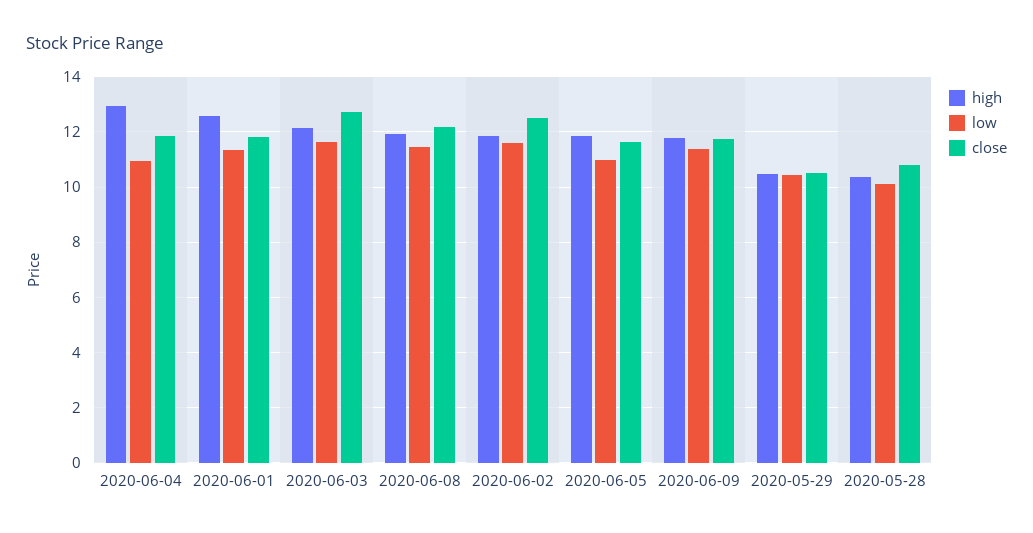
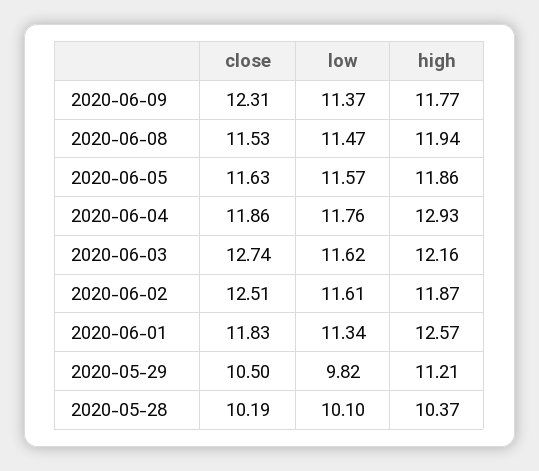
  {
    "high": {
      "2020-06-04": 12.93,
      "2020-06-01": 12.57,
      "2020-06-03": 12.16,
      "2020-06-08": 11.94,
      "2020-06-02": 11.87,
      "2020-06-05": 11.86,
      "2020-06-09": 11.77,
-     "2020-05-29": 10.5,
+     "2020-05-29": 11.21,
      "2020-05-28": 10.37
    },
    "low": {
-     "2020-06-04": 11,
+     "2020-06-04": 11.76,
      "2020-06-01": 11.34,
      "2020-06-03": 11.62,
      "2020-06-08": 11.47,
      "2020-06-02": 11.61,
-     "2020-06-05": 11,
+     "2020-06-05": 11.57,
      "2020-06-09": 11.37,
-     "2020-05-29": 10.5,
+     "2020-05-29": 9.82,
      "2020-05-28": 10.1
    },
    "close": {
      "2020-06-04": 11.86,
      "2020-06-01": 11.83,
      "2020-06-03": 12.74,
-     "2020-06-08": 12.25,
+     "2020-06-08": 11.53,
      "2020-06-02": 12.51,
      "2020-06-05": 11.63,
-     "2020-06-09": 11.75,
+     "2020-06-09": 12.31,
      "2020-05-29": 10.5,
-     "2020-05-28": 10.75
+     "2020-05-28": 10.19
    }
  }

